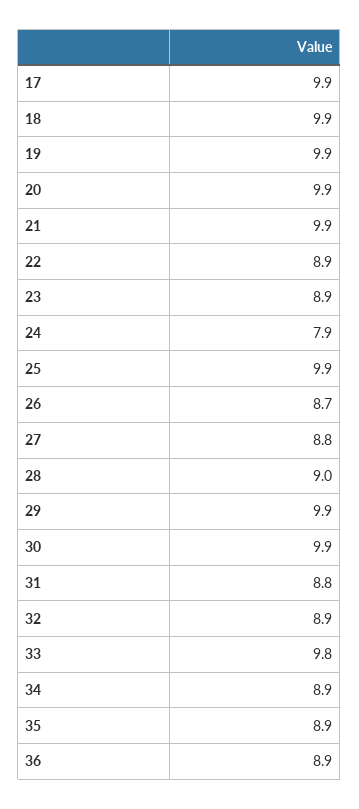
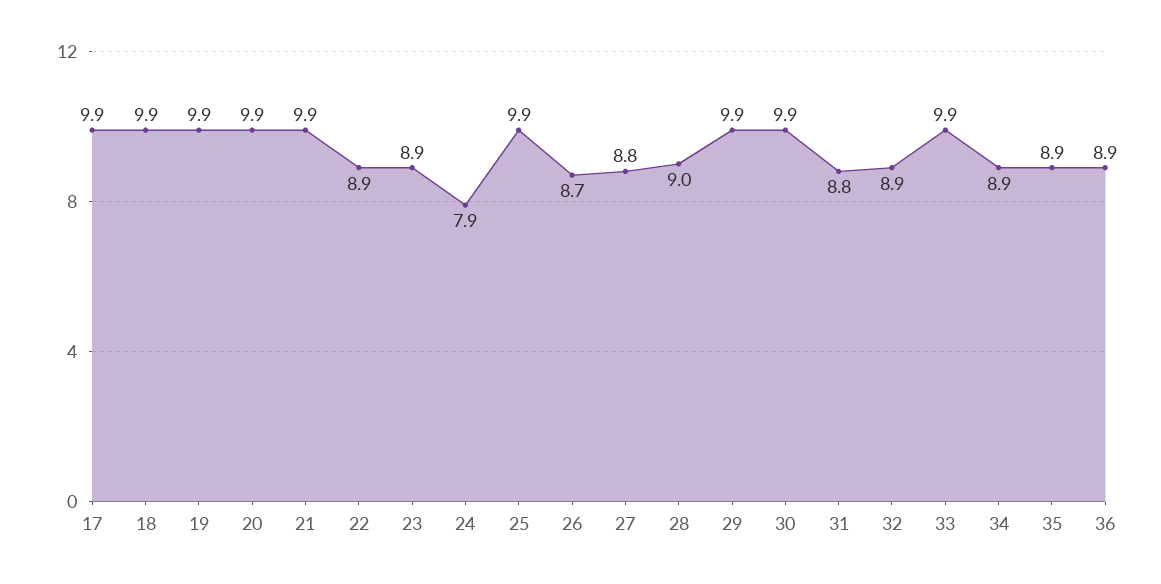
  {
    "17": 9.9,
    "18": 9.9,
    "19": 9.9,
    "20": 9.9,
    "21": 9.9,
    "22": 8.9,
    "23": 8.9,
    "24": 7.9,
    "25": 9.9,
    "26": 8.7,
    "27": 8.8,
    "28": 9,
    "29": 9.9,
    "30": 9.9,
    "31": 8.8,
    "32": 8.9,
-   "33": 9.8,
+   "33": 9.9,
    "34": 8.9,
    "35": 8.9,
    "36": 8.9
  }

